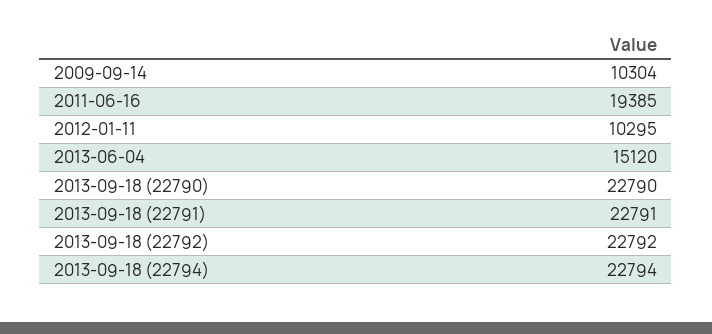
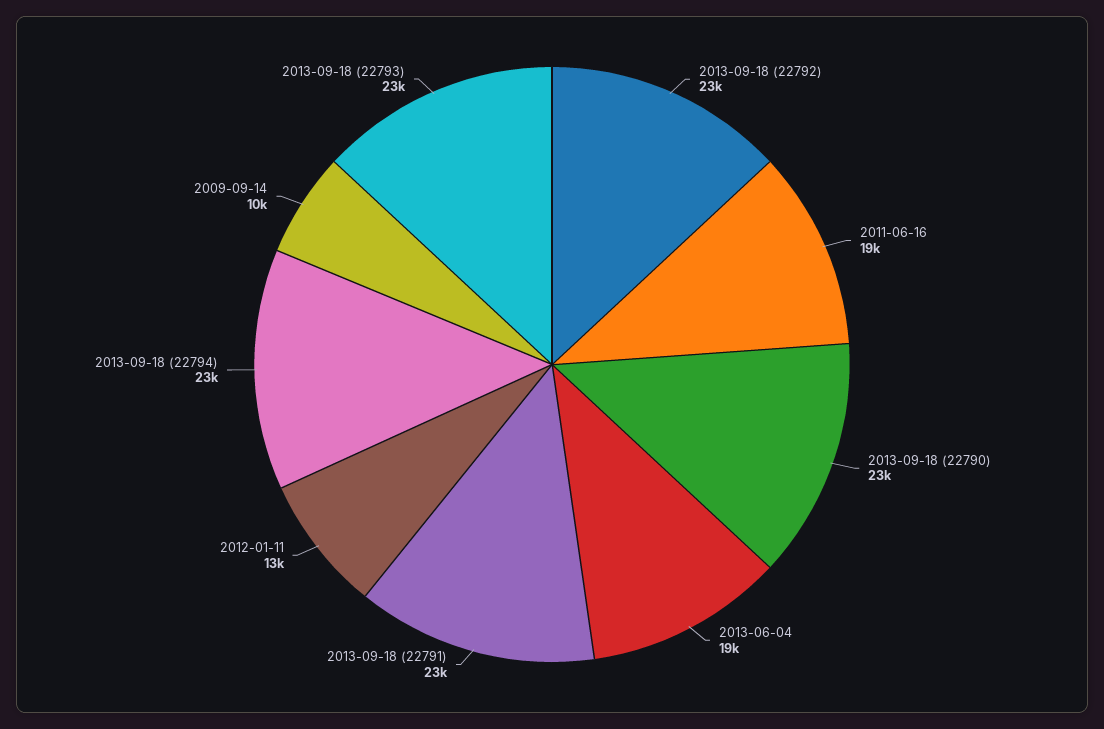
  {
    "2009-09-14": 10304,
    "2011-06-16": 19385,
-   "2012-01-11": 10295,
+   "2012-01-11": 13000,
-   "2013-06-04": 15120,
+   "2013-06-04": 19000,
    "2013-09-18 (22790)": 22790,
    "2013-09-18 (22791)": 22791,
    "2013-09-18 (22792)": 22792,
-   "2013-09-18 (22794)": 22794
+   "2013-09-18 (22794)": 22794,
+   "2013-09-18 (22793)": 23000
  }

